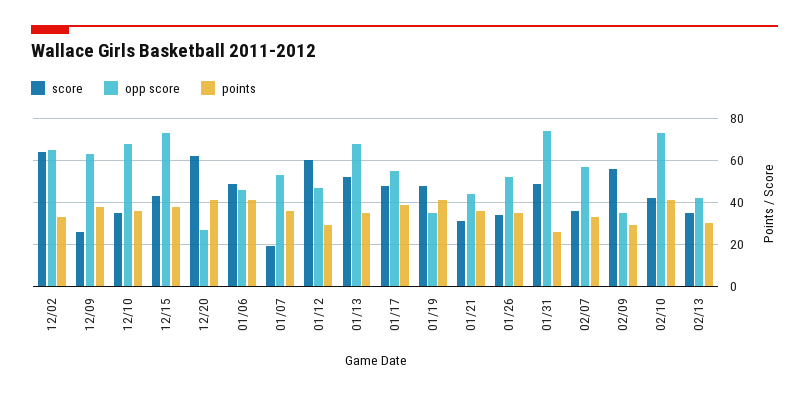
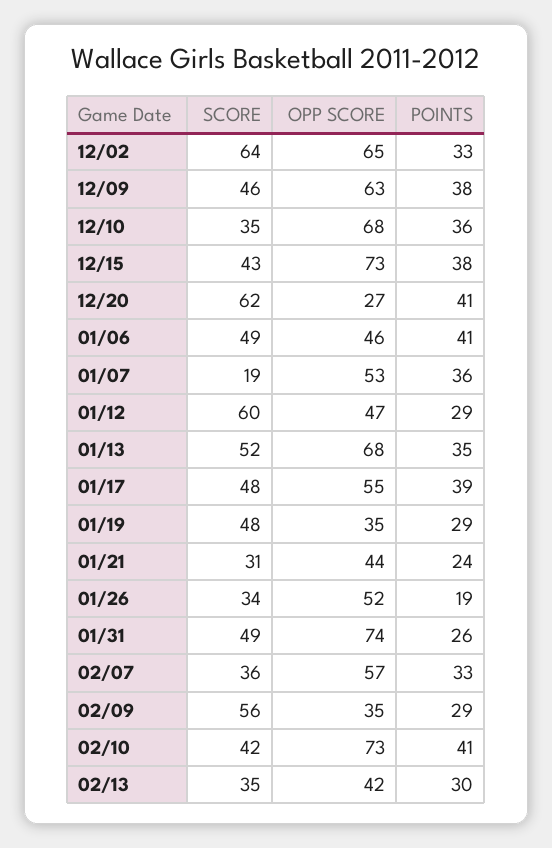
  {
    "score": {
      "12/02": 64,
-     "12/09": 25,
+     "12/09": 46,
      "12/10": 35,
      "12/15": 43,
      "12/20": 62,
      "01/06": 49,
      "01/07": 19,
      "01/12": 60,
      "01/13": 52,
      "01/17": 48,
      "01/19": 48,
      "01/21": 31,
      "01/26": 34,
      "01/31": 49,
      "02/07": 36,
      "02/09": 56,
      "02/10": 42,
      "02/13": 35
    },
    "opp score": {
      "12/02": 65,
      "12/09": 63,
      "12/10": 68,
      "12/15": 73,
      "12/20": 27,
      "01/06": 46,
      "01/07": 53,
      "01/12": 47,
      "01/13": 68,
      "01/17": 55,
      "01/19": 35,
      "01/21": 44,
      "01/26": 52,
      "01/31": 74,
      "02/07": 57,
      "02/09": 35,
      "02/10": 73,
      "02/13": 42
    },
    "points": {
      "12/02": 33,
      "12/09": 38,
      "12/10": 36,
      "12/15": 38,
      "12/20": 41,
      "01/06": 41,
      "01/07": 36,
      "01/12": 29,
      "01/13": 35,
      "01/17": 39,
-     "01/19": 40,
+     "01/19": 29,
-     "01/21": 35,
+     "01/21": 24,
-     "01/26": 35,
+     "01/26": 19,
      "01/31": 26,
      "02/07": 33,
      "02/09": 29,
      "02/10": 41,
      "02/13": 30
    }
  }

